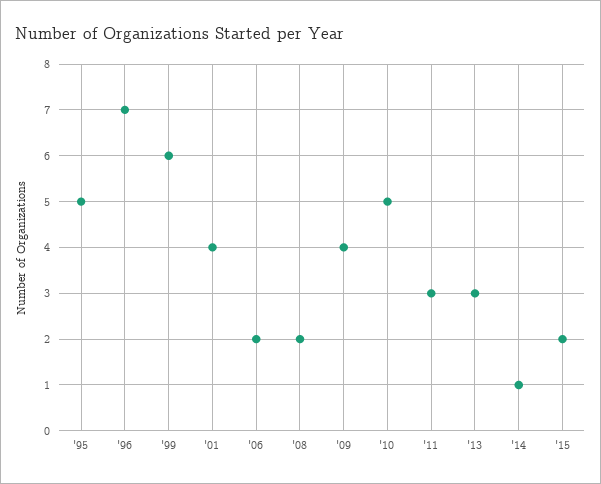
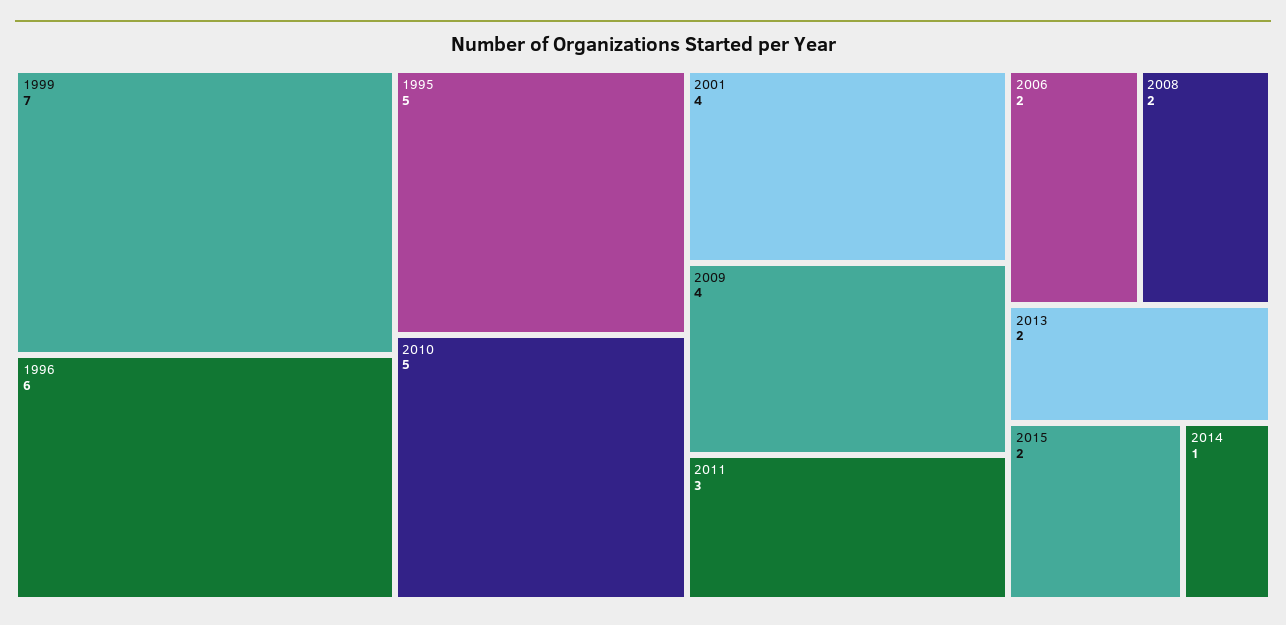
  {
    "'95": 5,
-   "'96": 7,
+   "'96": 6,
-   "'99": 6,
+   "'99": 7,
    "'01": 4,
    "'06": 2,
    "'08": 2,
    "'09": 4,
    "'10": 5,
    "'11": 3,
-   "'13": 3,
+   "'13": 2,
    "'14": 1,
    "'15": 2
  }

